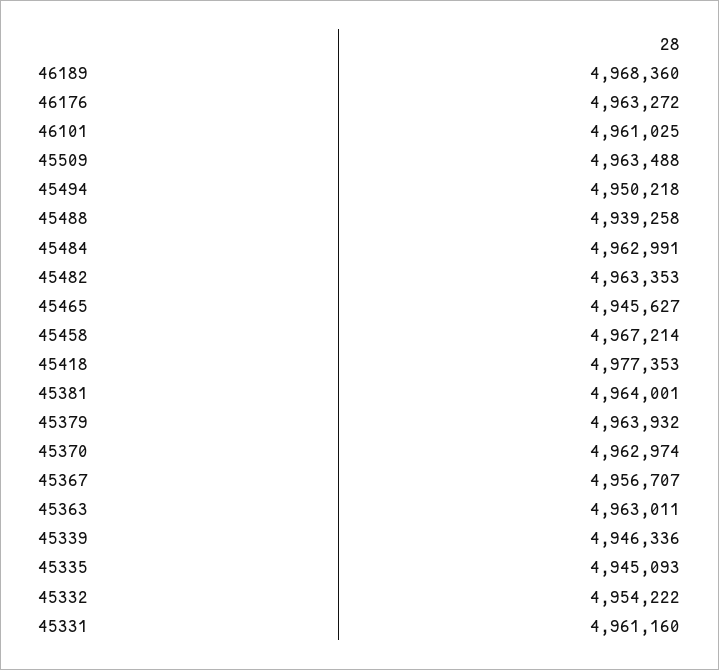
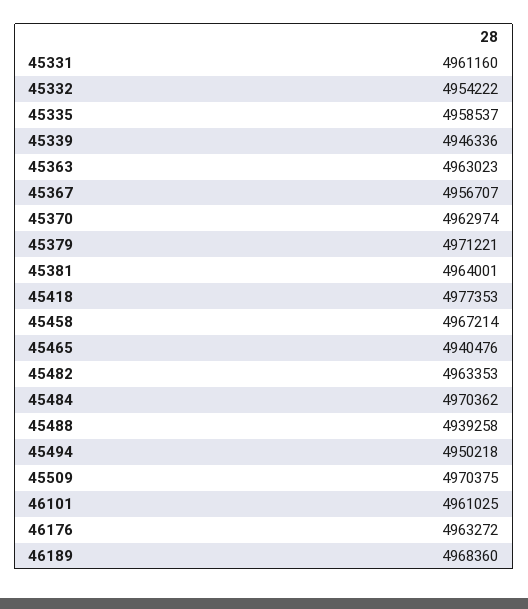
  {
    "46189": 4968360,
    "46176": 4963272,
    "46101": 4961025,
-   "45509": 4963488,
+   "45509": 4970375,
    "45494": 4950218,
    "45488": 4939258,
-   "45484": 4962991,
+   "45484": 4970362,
    "45482": 4963353,
-   "45465": 4945627,
+   "45465": 4940476,
    "45458": 4967214,
    "45418": 4977353,
    "45381": 4964001,
-   "45379": 4963932,
+   "45379": 4971221,
    "45370": 4962974,
    "45367": 4956707,
-   "45363": 4963011,
+   "45363": 4963023,
    "45339": 4946336,
-   "45335": 4945093,
+   "45335": 4958537,
    "45332": 4954222,
    "45331": 4961160
  }

